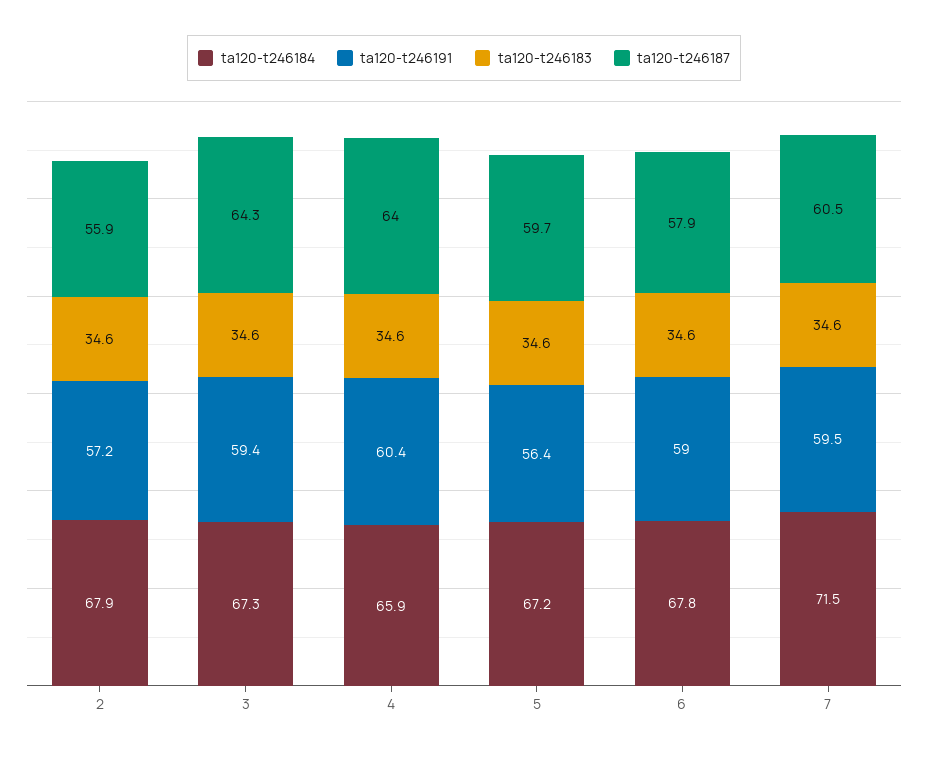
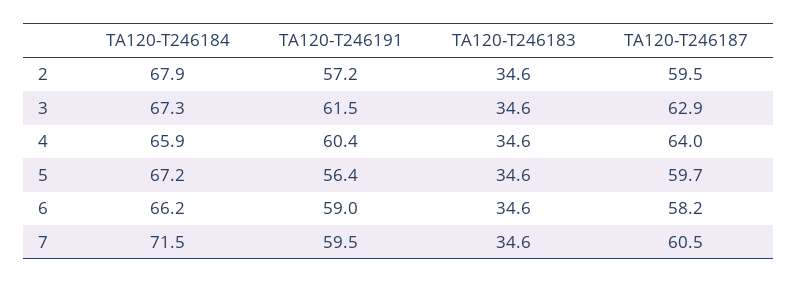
  {
    "ta120-t246184": {
      "2": 67.9,
      "3": 67.3,
      "4": 65.9,
      "5": 67.2,
-     "6": 67.8,
+     "6": 66.2,
      "7": 71.5
    },
    "ta120-t246191": {
      "2": 57.2,
-     "3": 59.4,
+     "3": 61.5,
      "4": 60.4,
      "5": 56.4,
      "6": 59,
      "7": 59.5
    },
    "ta120-t246183": {
      "2": 34.6,
      "3": 34.6,
      "4": 34.6,
      "5": 34.6,
      "6": 34.6,
      "7": 34.6
    },
    "ta120-t246187": {
-     "2": 55.9,
+     "2": 59.5,
-     "3": 64.3,
+     "3": 62.9,
      "4": 64,
      "5": 59.7,
-     "6": 57.9,
+     "6": 58.2,
      "7": 60.5
    }
  }

